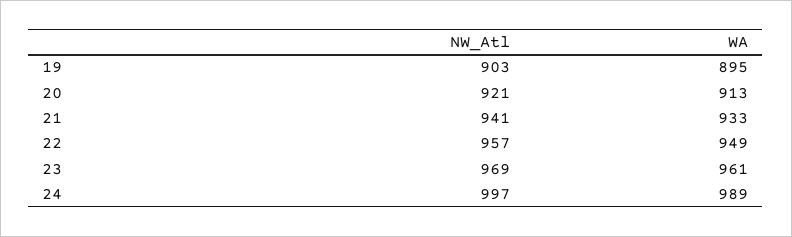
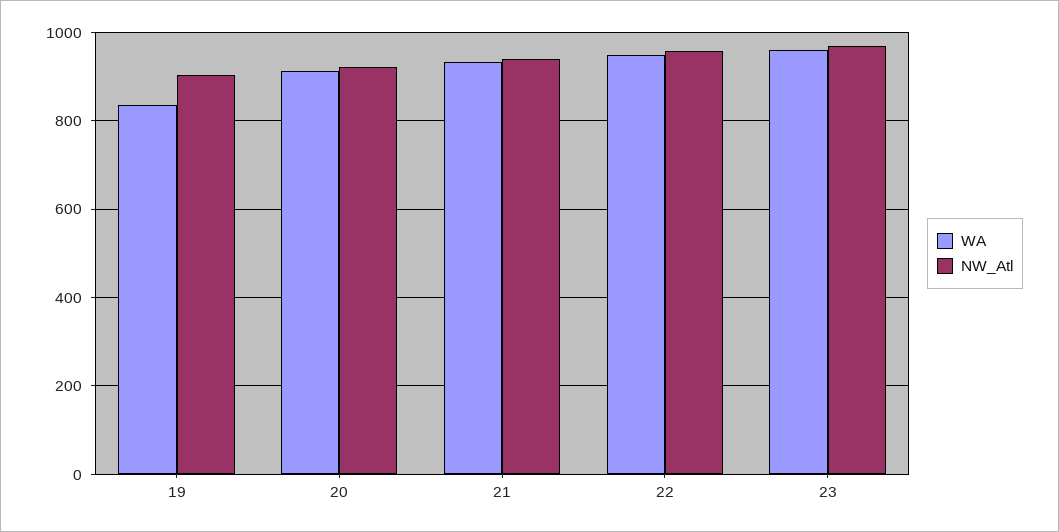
  {
    "NW_Atl": {
      "19": 903,
      "20": 921,
      "21": 941,
      "22": 957,
-     "23": 969,
+     "23": 969
-     "24": 997
    },
    "WA": {
-     "19": 895,
+     "19": 840,
      "20": 913,
      "21": 933,
      "22": 949,
-     "23": 961,
+     "23": 961
-     "24": 989
    }
  }

